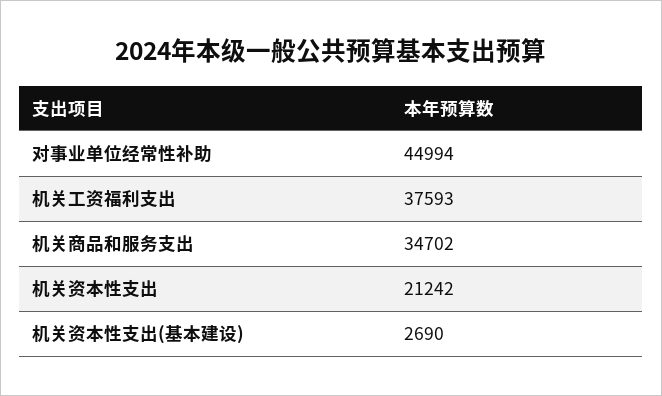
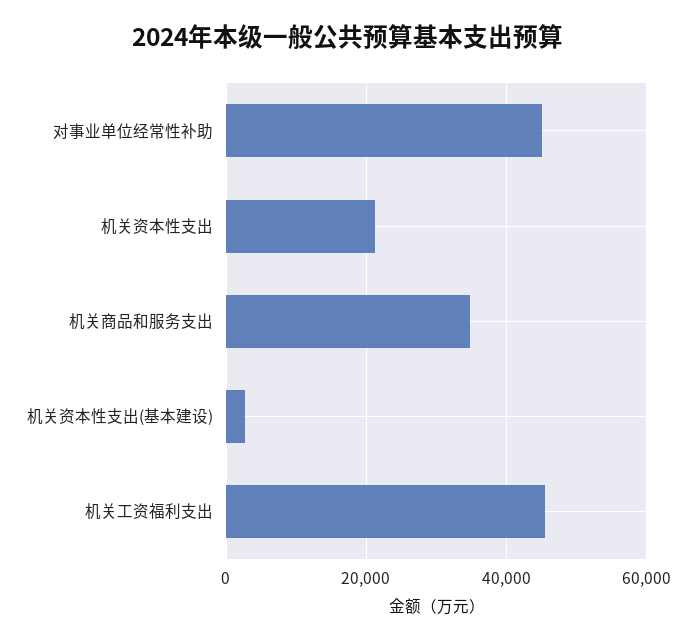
  {
    "对事业单位经常性补助": 44994,
-   "机关工资福利支出": 37593,
+   "机关工资福利支出": 46000,
    "机关商品和服务支出": 34702,
    "机关资本性支出": 21242,
    "机关资本性支出(基本建设)": 2690
  }

